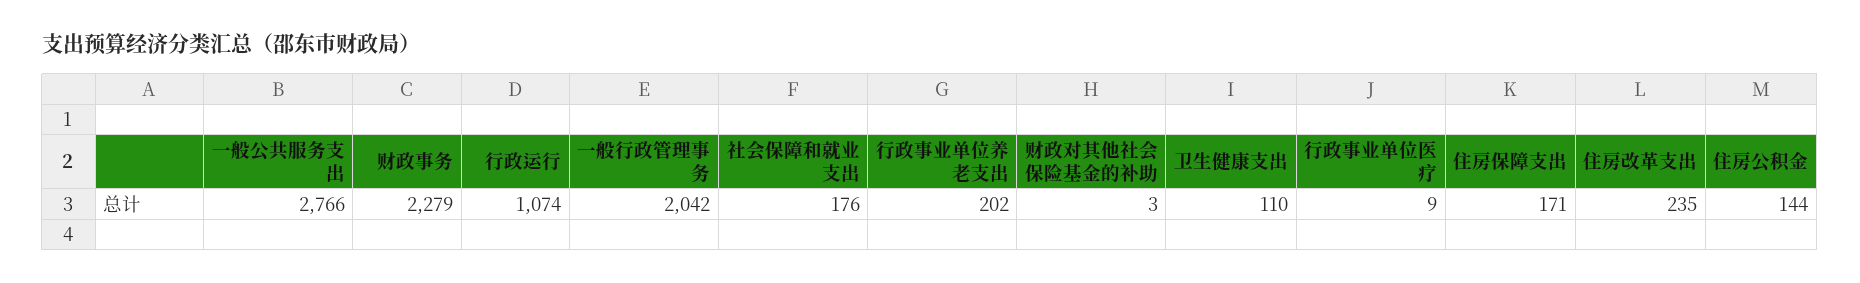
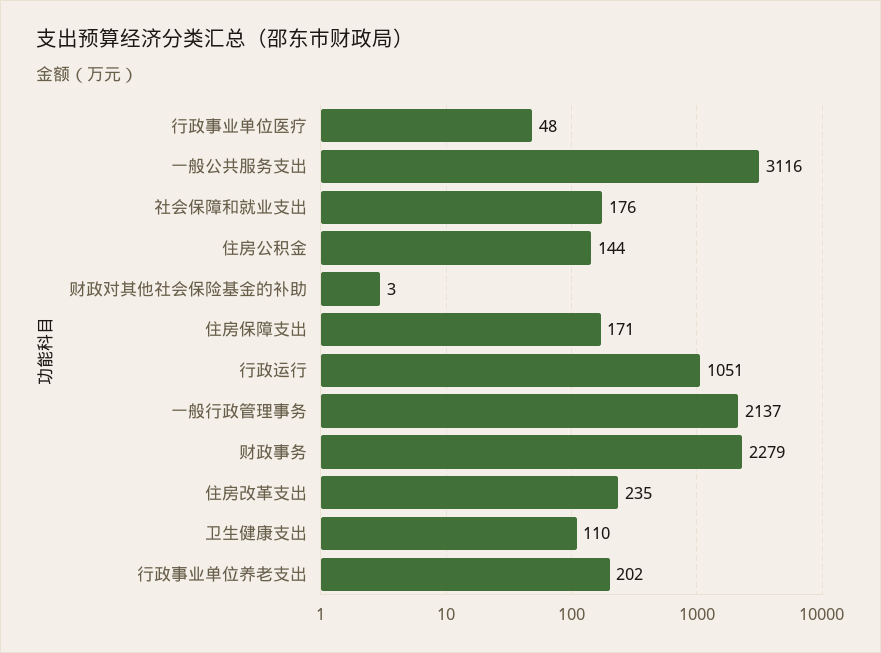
  {
-   "一般公共服务支出": 2766,
+   "一般公共服务支出": 3116,
    "财政事务": 2279,
-   "行政运行": 1074,
+   "行政运行": 1051,
-   "一般行政管理事务": 2042,
+   "一般行政管理事务": 2137,
    "社会保障和就业支出": 176,
    "行政事业单位养老支出": 202,
    "财政对其他社会保险基金的补助": 3,
    "卫生健康支出": 110,
-   "行政事业单位医疗": 9,
+   "行政事业单位医疗": 48,
    "住房保障支出": 171,
    "住房改革支出": 235,
    "住房公积金": 144
  }

